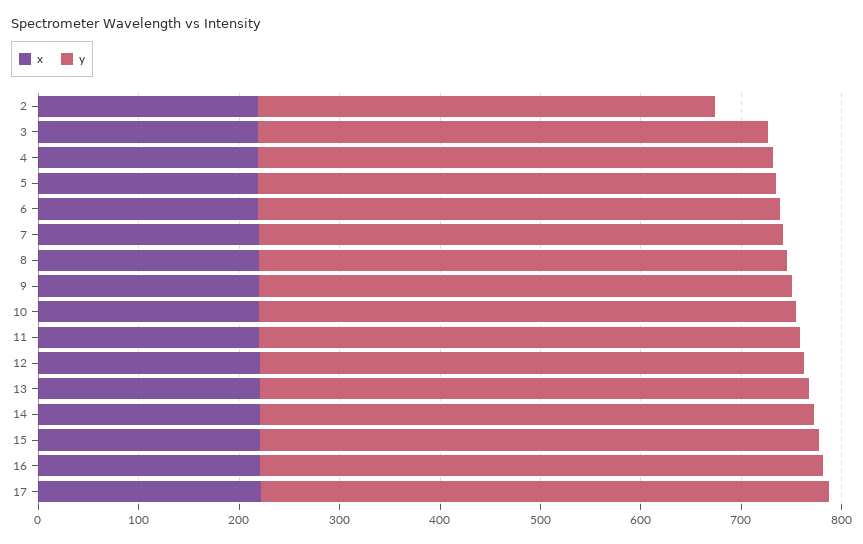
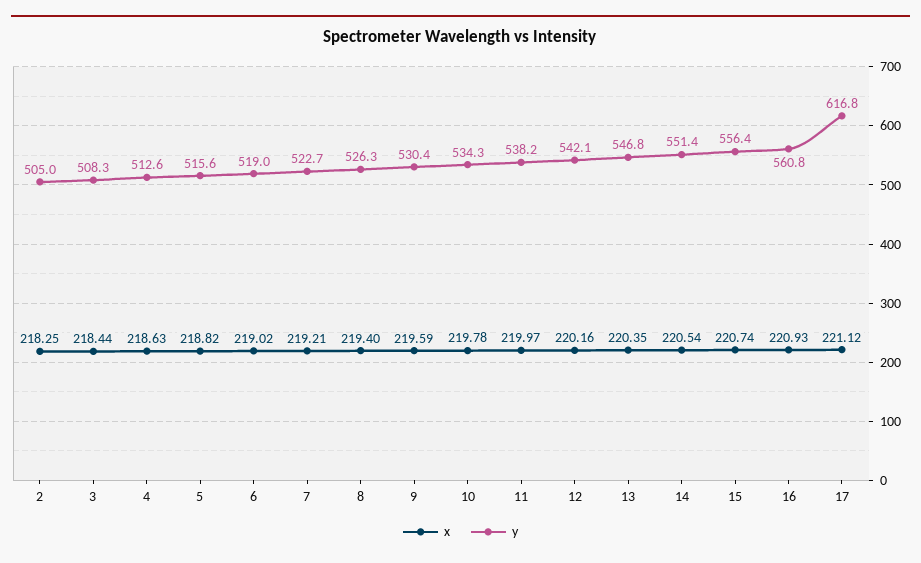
  {
    "x": {
      "2": 218.25,
      "3": 218.44,
      "4": 218.63,
      "5": 218.82,
      "6": 219.02,
      "7": 219.21,
      "8": 219.4,
      "9": 219.59,
      "10": 219.78,
      "11": 219.97,
      "12": 220.16,
      "13": 220.35,
      "14": 220.54,
      "15": 220.74,
      "16": 220.93,
      "17": 221.12
    },
    "y": {
-     "2": 460,
+     "2": 505,
      "3": 508.3,
      "4": 512.6,
      "5": 515.6,
      "6": 519,
      "7": 522.7,
      "8": 526.3,
      "9": 530.4,
      "10": 534.3,
      "11": 538.2,
      "12": 542.1,
      "13": 546.8,
      "14": 551.4,
      "15": 556.4,
      "16": 560.8,
-     "17": 560
+     "17": 616.8
    }
  }

